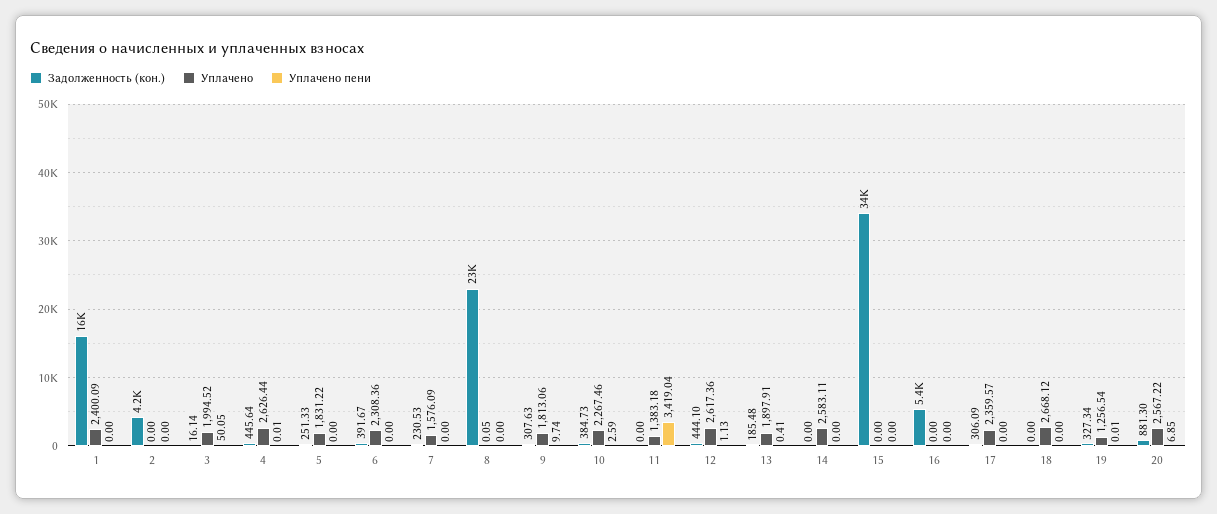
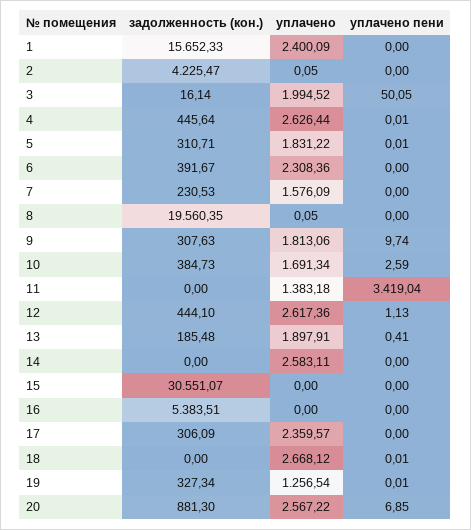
  {
    "Задолженность (кон.)": {
      "1": 15652.33,
      "2": 4225.47,
      "3": 16.14,
      "4": 445.64,
-     "5": 251.33,
+     "5": 310.71,
      "6": 391.67,
      "7": 230.53,
-     "8": 23000,
+     "8": 19560.35,
      "9": 307.63,
      "10": 384.73,
      "11": 0,
      "12": 444.1,
      "13": 185.48,
      "14": 0,
-     "15": 34000,
+     "15": 30551.07,
      "16": 5383.51,
      "17": 306.09,
      "18": 0,
      "19": 327.34,
      "20": 881.3
    },
    "Уплачено": {
      "1": 2400.09,
-     "2": 0,
+     "2": 0.05,
      "3": 1994.52,
      "4": 2626.44,
      "5": 1831.22,
      "6": 2308.36,
      "7": 1576.09,
      "8": 0.05,
      "9": 1813.06,
-     "10": 2267.46,
+     "10": 1691.34,
      "11": 1383.18,
      "12": 2617.36,
      "13": 1897.91,
      "14": 2583.11,
      "15": 0,
      "16": 0,
      "17": 2359.57,
      "18": 2668.12,
      "19": 1256.54,
      "20": 2567.22
    },
    "Уплачено пени": {
      "1": 0,
      "2": 0,
      "3": 50.05,
      "4": 0.01,
-     "5": 0,
+     "5": 0.01,
      "6": 0,
      "7": 0,
      "8": 0,
      "9": 9.74,
      "10": 2.59,
      "11": 3419.04,
      "12": 1.13,
      "13": 0.41,
      "14": 0,
      "15": 0,
      "16": 0,
      "17": 0,
-     "18": 0,
+     "18": 0.01,
      "19": 0.01,
      "20": 6.85
    }
  }

